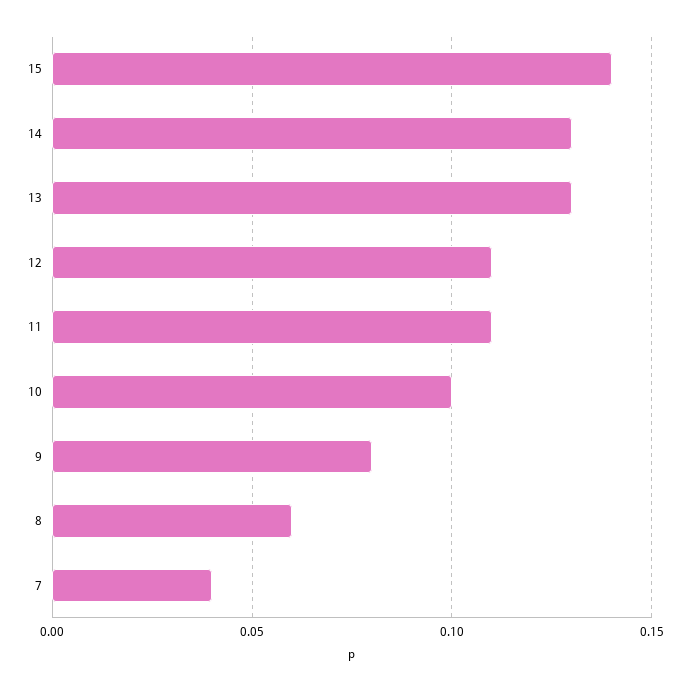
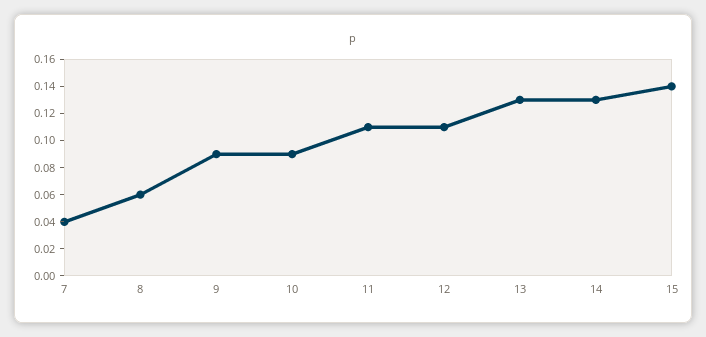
  {
    "15": 0.14,
    "14": 0.13,
    "13": 0.13,
    "12": 0.11,
    "11": 0.11,
-   "10": 0.1,
+   "10": 0.09,
-   "9": 0.08,
+   "9": 0.09,
    "8": 0.06,
    "7": 0.04
  }

